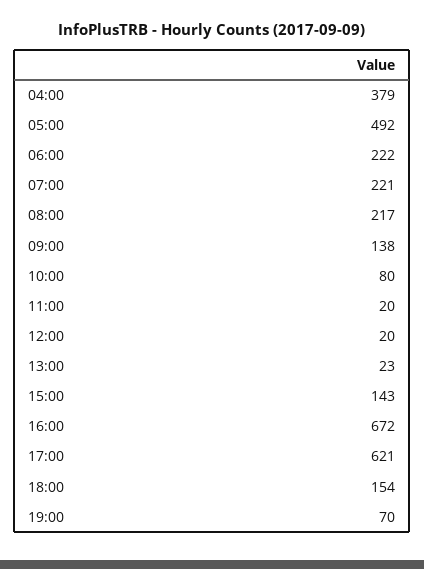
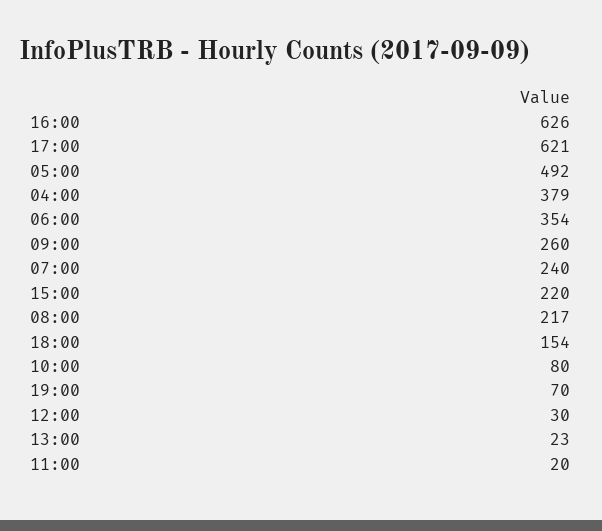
  {
    "04:00": 379,
    "05:00": 492,
-   "06:00": 222,
+   "06:00": 354,
-   "07:00": 221,
+   "07:00": 240,
    "08:00": 217,
-   "09:00": 138,
+   "09:00": 260,
    "10:00": 80,
    "11:00": 20,
-   "12:00": 20,
+   "12:00": 30,
    "13:00": 23,
-   "15:00": 143,
+   "15:00": 220,
-   "16:00": 672,
+   "16:00": 626,
    "17:00": 621,
    "18:00": 154,
    "19:00": 70
  }

